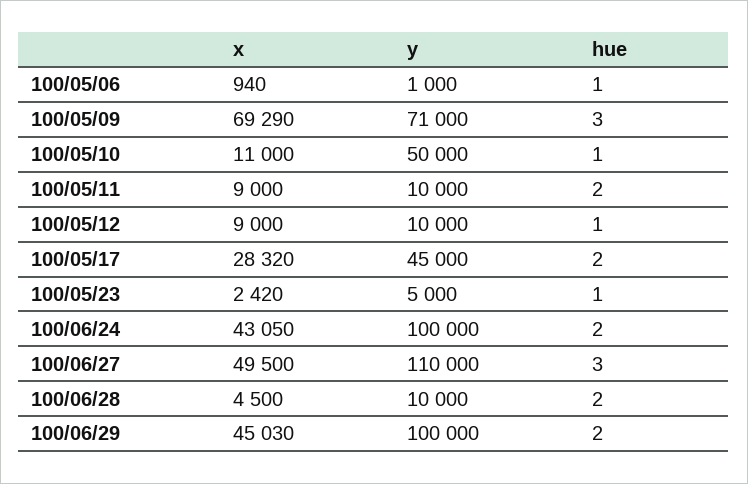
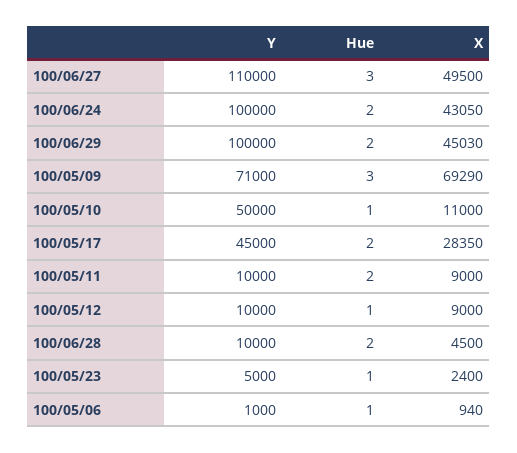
  {
    "x": {
      "100/05/06": 940,
      "100/05/09": 69290,
      "100/05/10": 11000,
      "100/05/11": 9000,
      "100/05/12": 9000,
-     "100/05/17": 28320,
+     "100/05/17": 28350,
-     "100/05/23": 2420,
+     "100/05/23": 2400,
      "100/06/24": 43050,
      "100/06/27": 49500,
      "100/06/28": 4500,
      "100/06/29": 45030
    },
    "y": {
      "100/05/06": 1000,
      "100/05/09": 71000,
      "100/05/10": 50000,
      "100/05/11": 10000,
      "100/05/12": 10000,
      "100/05/17": 45000,
      "100/05/23": 5000,
      "100/06/24": 100000,
      "100/06/27": 110000,
      "100/06/28": 10000,
      "100/06/29": 100000
    },
    "hue": {
      "100/05/06": 1,
      "100/05/09": 3,
      "100/05/10": 1,
      "100/05/11": 2,
      "100/05/12": 1,
      "100/05/17": 2,
      "100/05/23": 1,
      "100/06/24": 2,
      "100/06/27": 3,
      "100/06/28": 2,
      "100/06/29": 2
    }
  }

